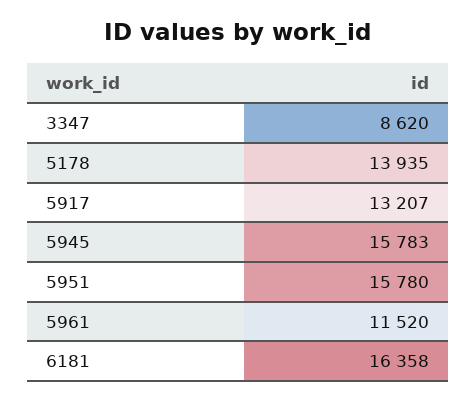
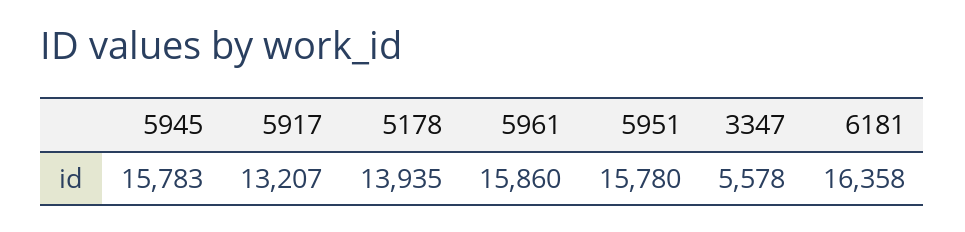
  {
-   "3347": 8620,
+   "3347": 5578,
    "5178": 13935,
    "5917": 13207,
    "5945": 15783,
    "5951": 15780,
-   "5961": 11520,
+   "5961": 15860,
    "6181": 16358
  }

